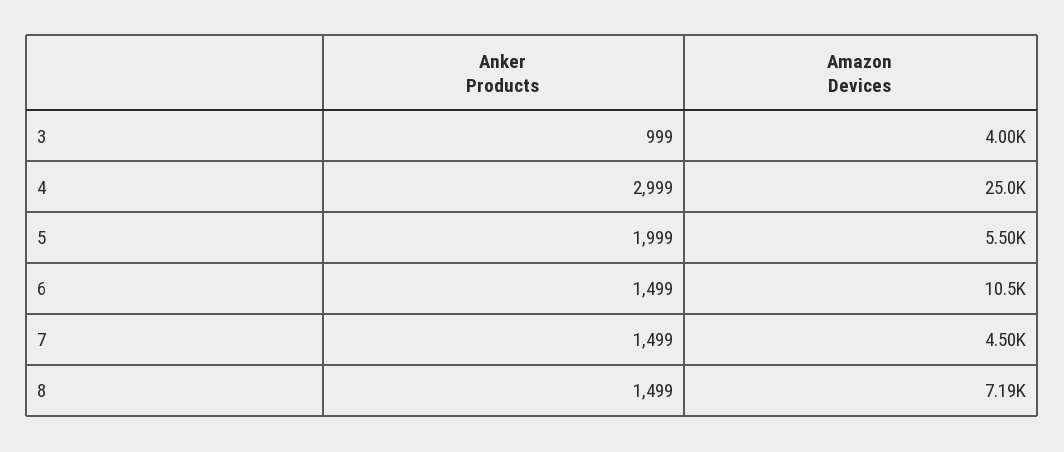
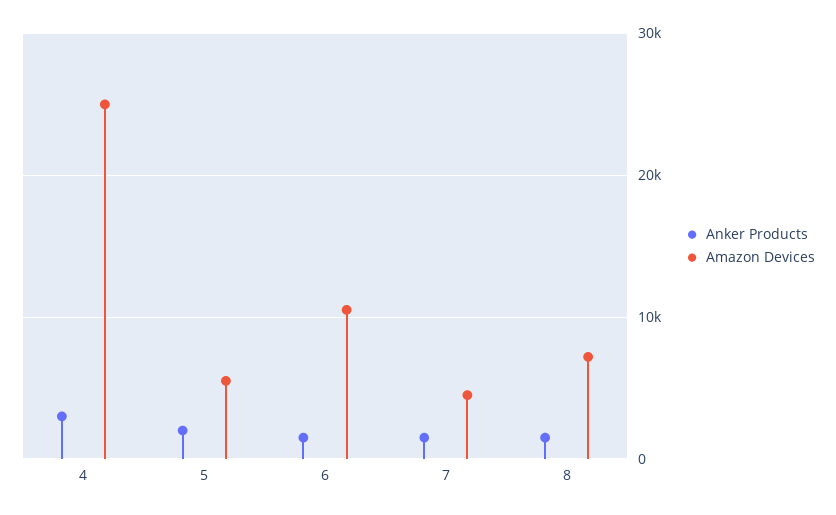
  {
    "Anker Products": {
-     "3": 999,
      "4": 2999,
      "5": 1999,
      "6": 1499,
      "7": 1499,
      "8": 1499
    },
    "Amazon Devices": {
-     "3": 4000,
      "4": 25000,
      "5": 5500,
      "6": 10500,
      "7": 4500,
      "8": 7190
    }
  }

